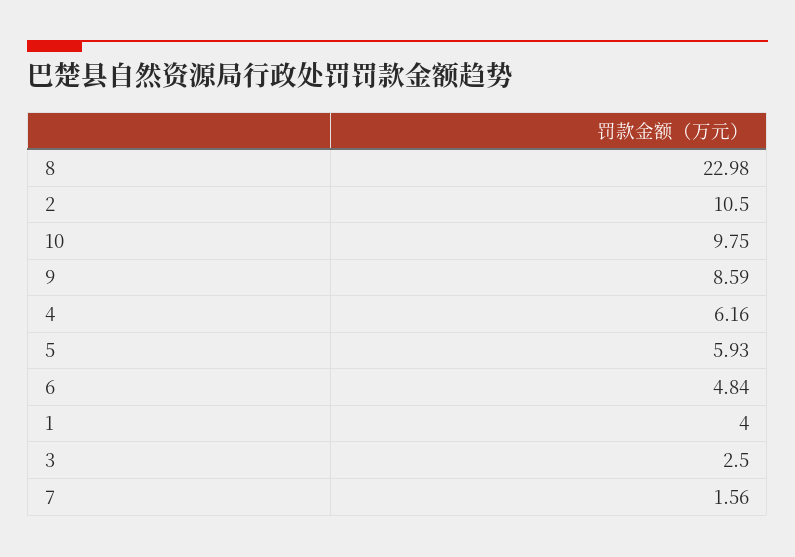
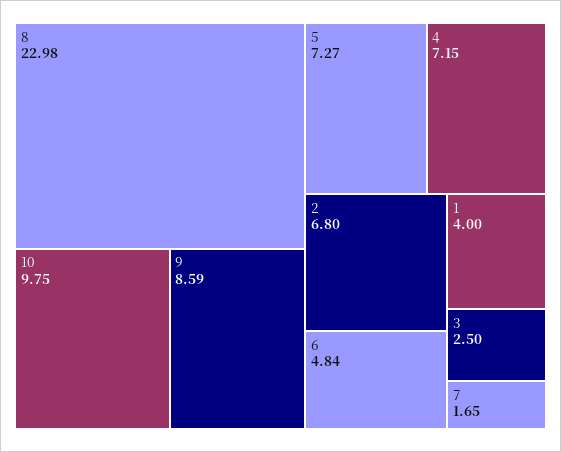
  {
    "8": 22.98,
-   "2": 10.5,
+   "2": 6.8,
    "10": 9.75,
    "9": 8.59,
-   "4": 6.16,
+   "4": 7.15,
-   "5": 5.93,
+   "5": 7.27,
    "6": 4.84,
    "1": 4,
    "3": 2.5,
-   "7": 1.56
+   "7": 1.65
  }

